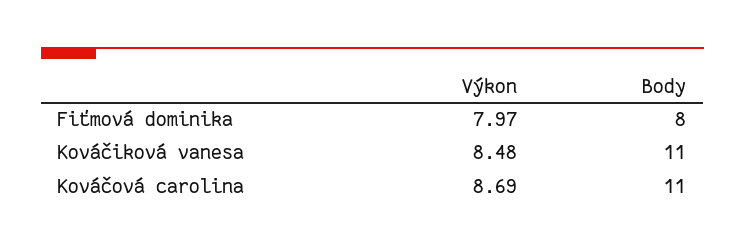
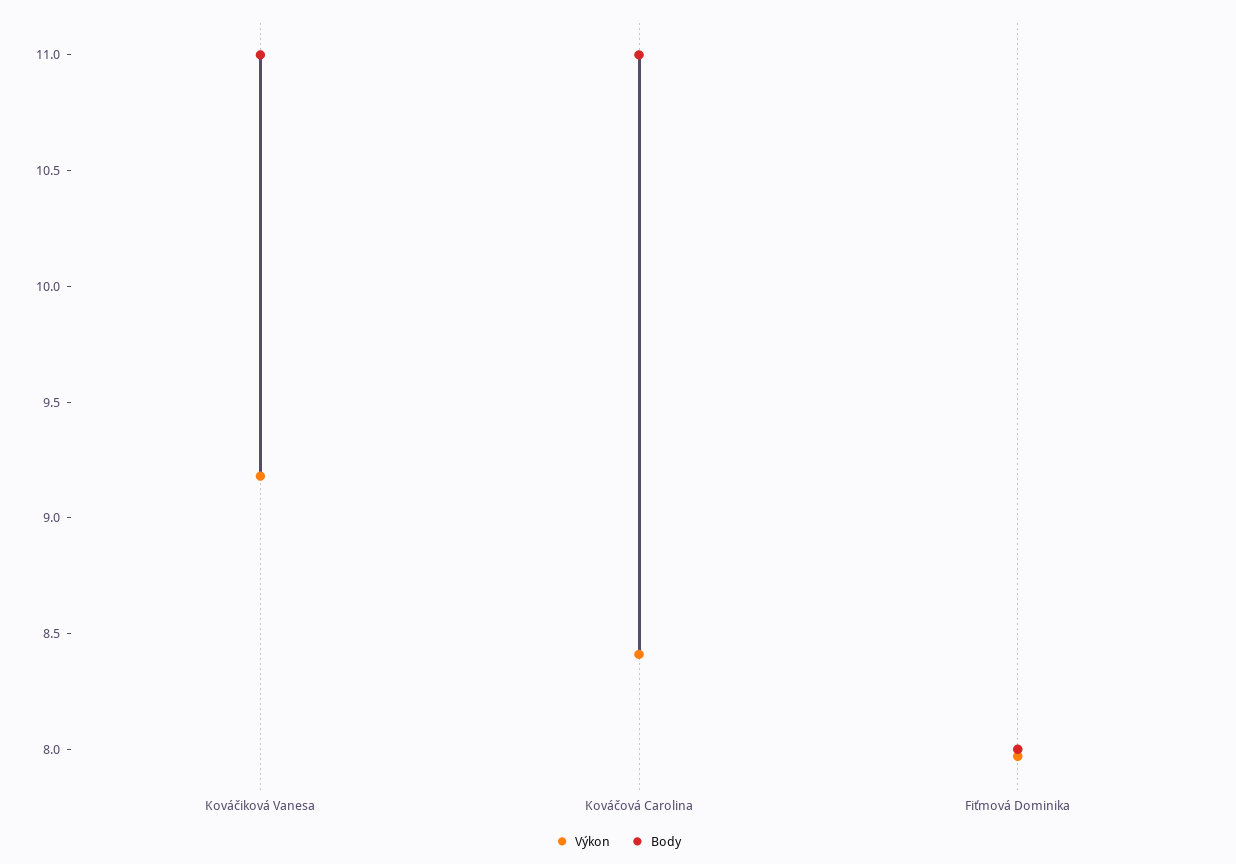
  {
    "Výkon": {
      "Fiťmová dominika": 7.97,
-     "Kováčiková vanesa": 8.48,
+     "Kováčiková vanesa": 9.2,
-     "Kováčová carolina": 8.69
+     "Kováčová carolina": 8.4
    },
    "Body": {
      "Fiťmová dominika": 8,
      "Kováčiková vanesa": 11,
      "Kováčová carolina": 11
    }
  }

